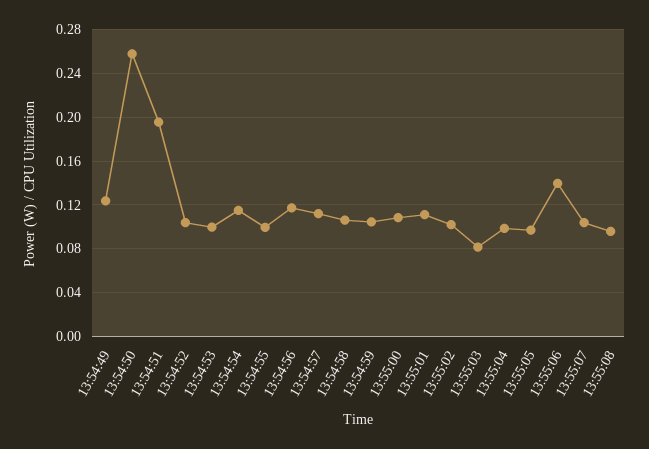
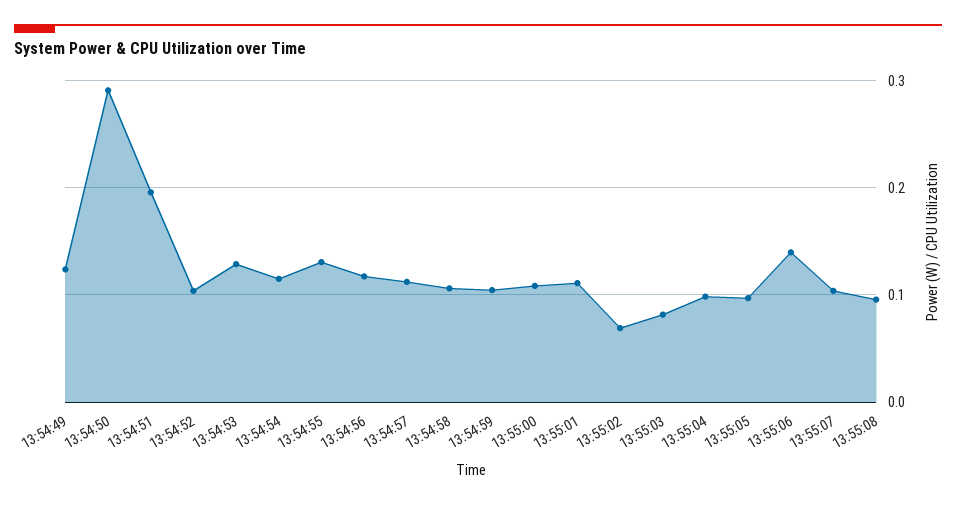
  {
    "13:54:49": 0.12,
-   "13:54:50": 0.26,
+   "13:54:50": 0.29,
    "13:54:51": 0.2,
    "13:54:52": 0.1,
-   "13:54:53": 0.1,
+   "13:54:53": 0.13,
    "13:54:54": 0.12,
-   "13:54:55": 0.1,
+   "13:54:55": 0.13,
    "13:54:56": 0.12,
    "13:54:57": 0.11,
    "13:54:58": 0.11,
    "13:54:59": 0.1,
    "13:55:00": 0.11,
    "13:55:01": 0.11,
-   "13:55:02": 0.1,
+   "13:55:02": 0.07,
    "13:55:03": 0.08,
    "13:55:04": 0.1,
    "13:55:05": 0.1,
    "13:55:06": 0.14,
    "13:55:07": 0.1,
    "13:55:08": 0.1
  }

